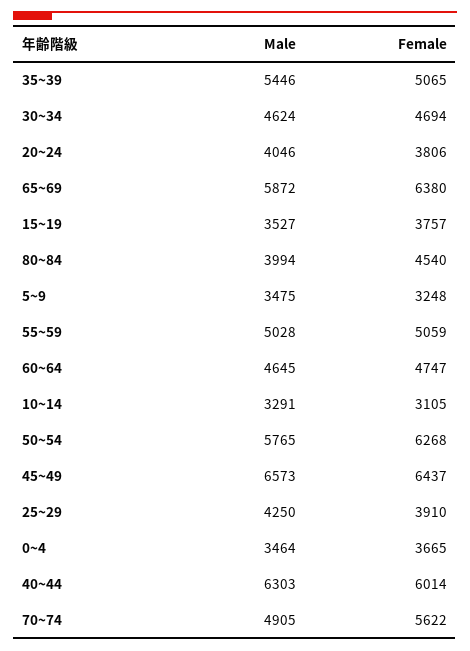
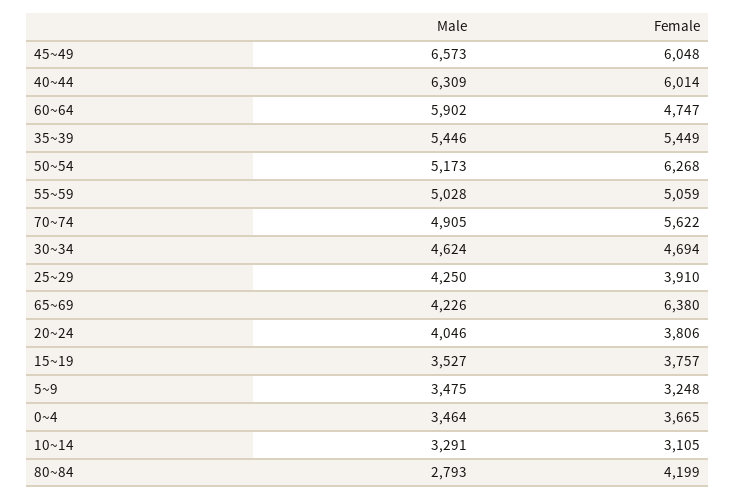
  {
    "Male": {
      "35~39": 5446,
      "30~34": 4624,
      "20~24": 4046,
-     "65~69": 5872,
+     "65~69": 4226,
      "15~19": 3527,
-     "80~84": 3994,
+     "80~84": 2793,
      "5~9": 3475,
      "55~59": 5028,
-     "60~64": 4645,
+     "60~64": 5902,
      "10~14": 3291,
-     "50~54": 5765,
+     "50~54": 5173,
      "45~49": 6573,
      "25~29": 4250,
      "0~4": 3464,
-     "40~44": 6303,
+     "40~44": 6309,
      "70~74": 4905
    },
    "Female": {
-     "35~39": 5065,
+     "35~39": 5449,
      "30~34": 4694,
      "20~24": 3806,
      "65~69": 6380,
      "15~19": 3757,
-     "80~84": 4540,
+     "80~84": 4199,
      "5~9": 3248,
      "55~59": 5059,
      "60~64": 4747,
      "10~14": 3105,
      "50~54": 6268,
-     "45~49": 6437,
+     "45~49": 6048,
      "25~29": 3910,
      "0~4": 3665,
      "40~44": 6014,
      "70~74": 5622
    }
  }

